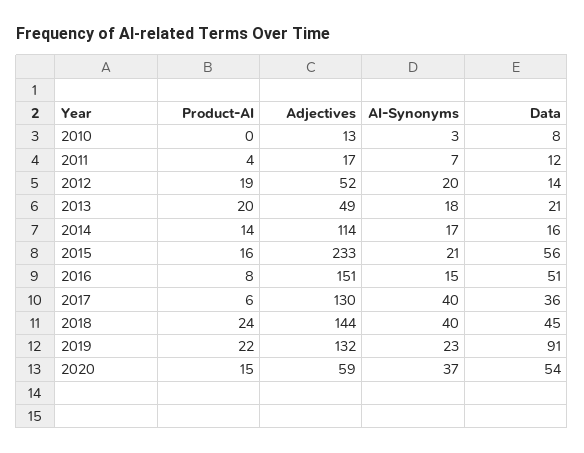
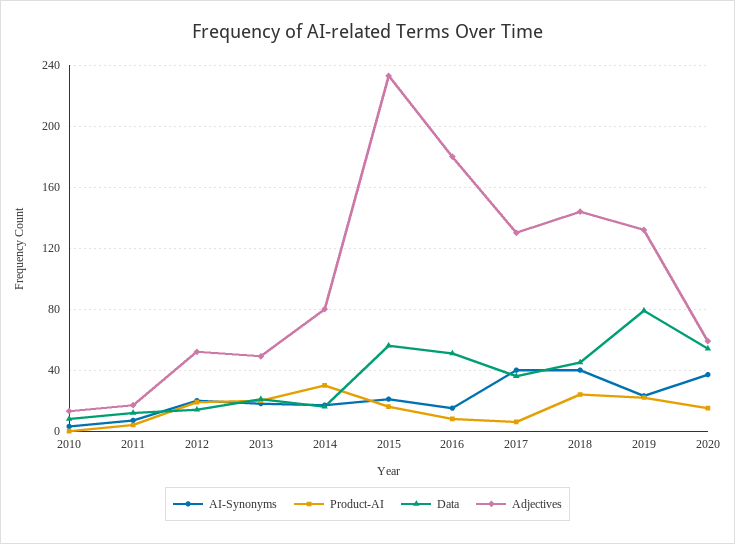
  {
    "Product-AI": {
      "2010": 0,
      "2011": 4,
      "2012": 19,
      "2013": 20,
-     "2014": 14,
+     "2014": 30,
      "2015": 16,
      "2016": 8,
      "2017": 6,
      "2018": 24,
      "2019": 22,
      "2020": 15
    },
    "Adjectives": {
      "2010": 13,
      "2011": 17,
      "2012": 52,
      "2013": 49,
-     "2014": 114,
+     "2014": 80,
      "2015": 233,
-     "2016": 151,
+     "2016": 180,
      "2017": 130,
      "2018": 144,
      "2019": 132,
      "2020": 59
    },
    "AI-Synonyms": {
      "2010": 3,
      "2011": 7,
      "2012": 20,
      "2013": 18,
      "2014": 17,
      "2015": 21,
      "2016": 15,
      "2017": 40,
      "2018": 40,
      "2019": 23,
      "2020": 37
    },
    "Data": {
      "2010": 8,
      "2011": 12,
      "2012": 14,
      "2013": 21,
      "2014": 16,
      "2015": 56,
      "2016": 51,
      "2017": 36,
      "2018": 45,
-     "2019": 91,
+     "2019": 80,
      "2020": 54
    }
  }

